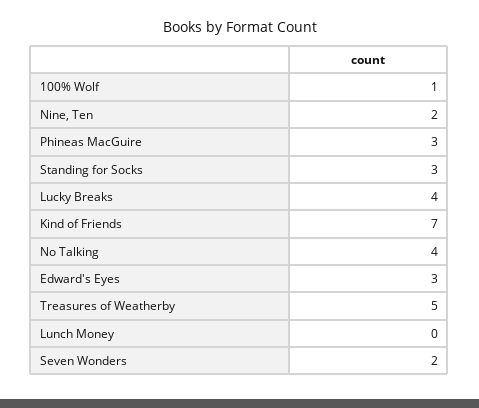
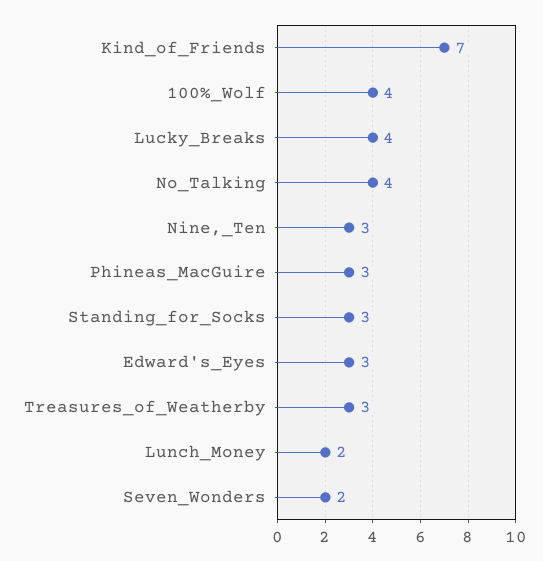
  {
-   "100% Wolf": 1,
+   "100% Wolf": 4,
-   "Nine, Ten": 2,
+   "Nine, Ten": 3,
    "Phineas MacGuire": 3,
    "Standing for Socks": 3,
    "Lucky Breaks": 4,
    "Kind of Friends": 7,
    "No Talking": 4,
    "Edward's Eyes": 3,
-   "Treasures of Weatherby": 5,
+   "Treasures of Weatherby": 3,
-   "Lunch Money": 0,
+   "Lunch Money": 2,
    "Seven Wonders": 2
  }

